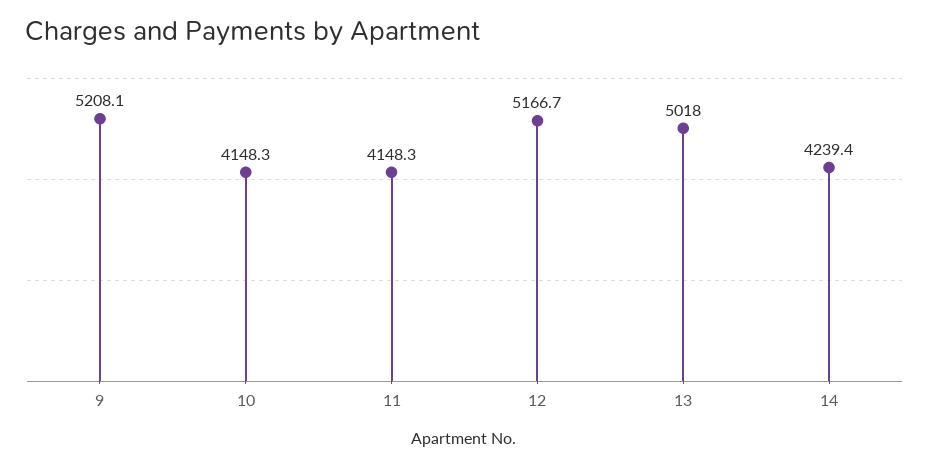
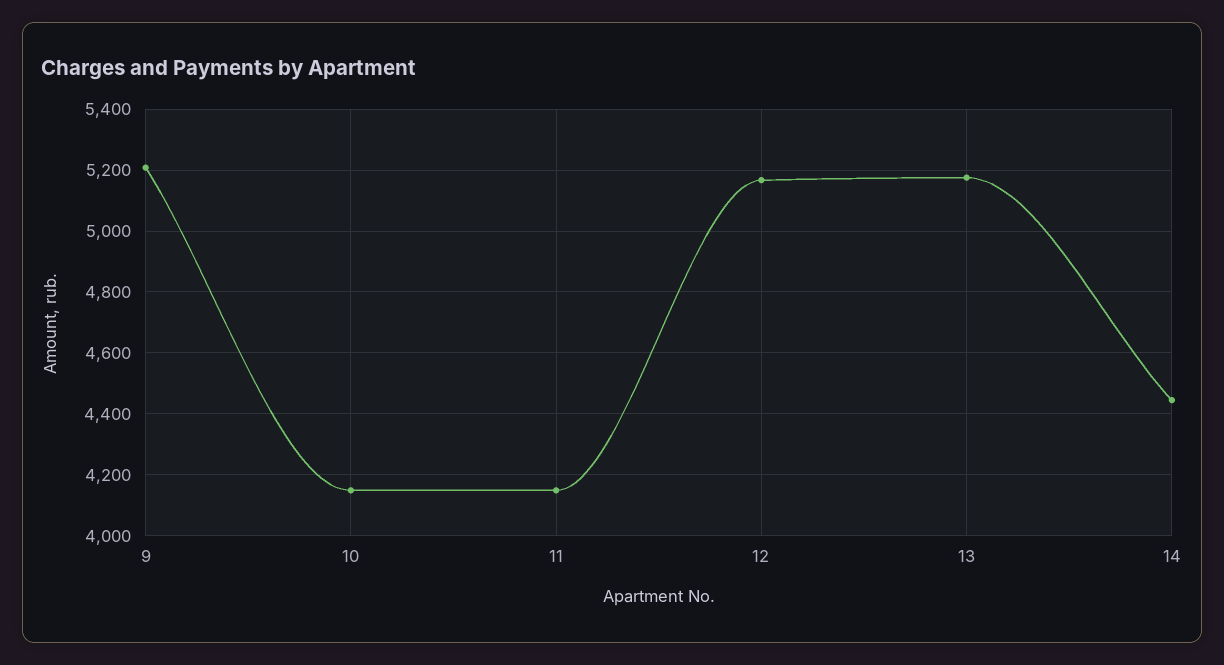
  {
    "9": 5208.1,
    "10": 4148.3,
    "11": 4148.3,
    "12": 5166.7,
-   "13": 5018,
+   "13": 5180,
-   "14": 4239.4
+   "14": 4440
  }

